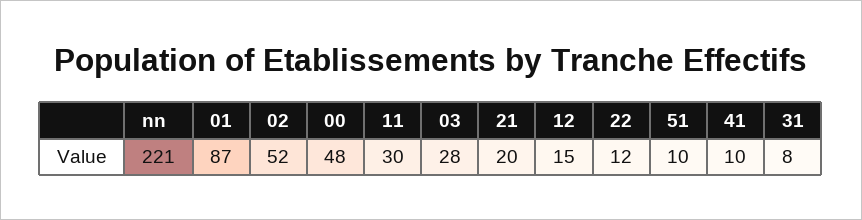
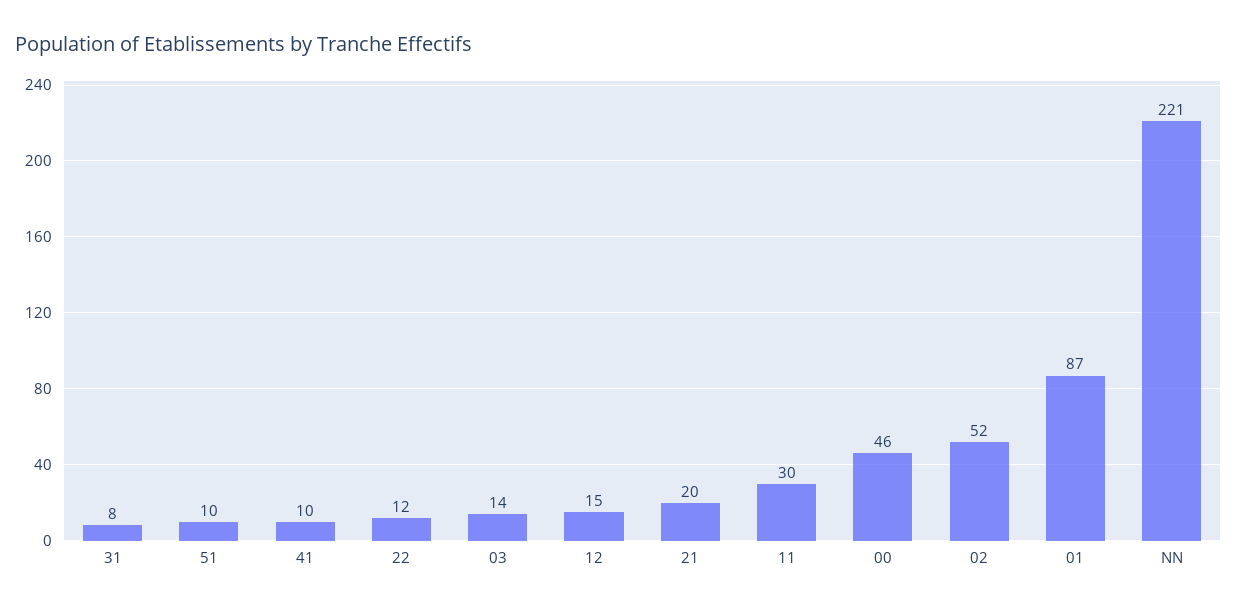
  {
    "nn": 221,
    "01": 87,
    "02": 52,
-   "00": 48,
+   "00": 46,
    "11": 30,
-   "03": 28,
+   "03": 14,
    "21": 20,
    "12": 15,
    "22": 12,
    "51": 10,
    "41": 10,
    "31": 8
  }

